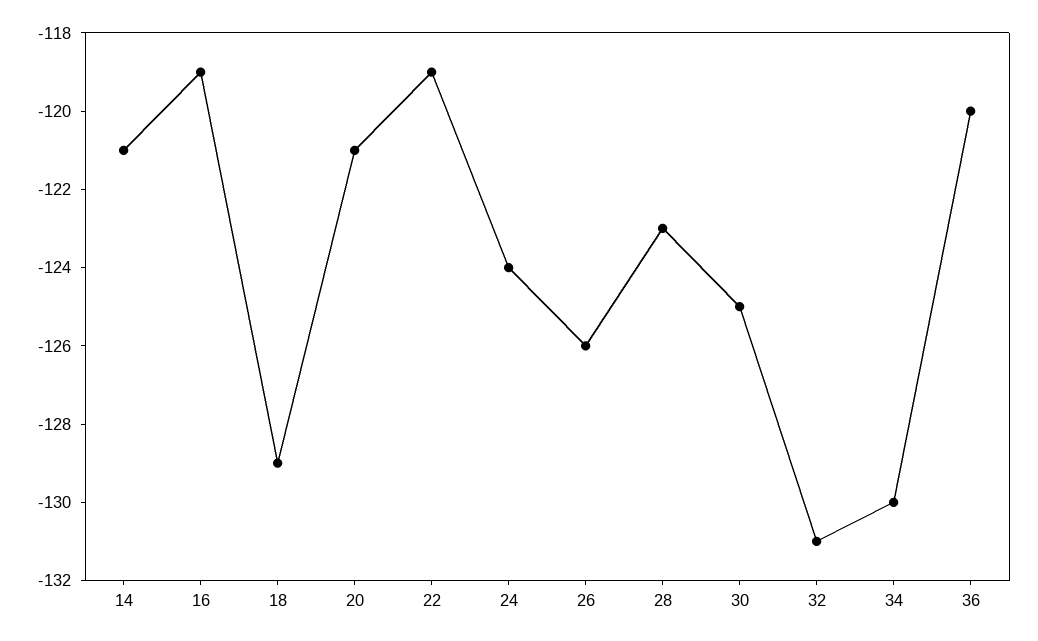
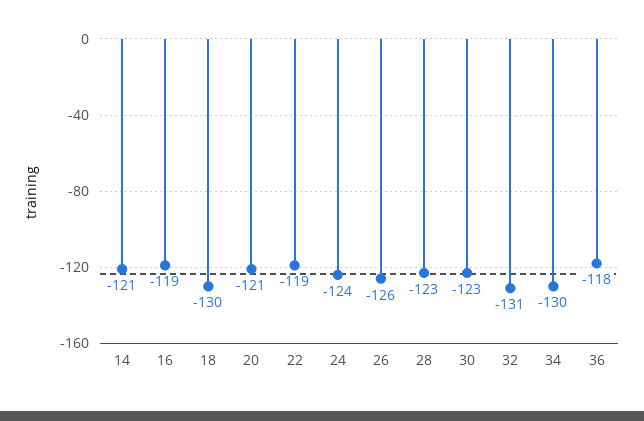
  {
    "14": -121,
    "16": -119,
-   "18": -129,
+   "18": -130,
    "20": -121,
    "22": -119,
    "24": -124,
    "26": -126,
    "28": -123,
-   "30": -125,
+   "30": -123,
    "32": -131,
    "34": -130,
-   "36": -120
+   "36": -118
  }

